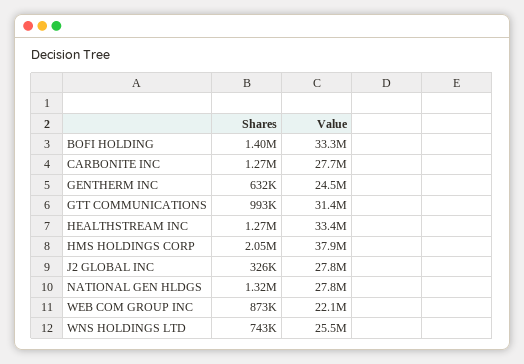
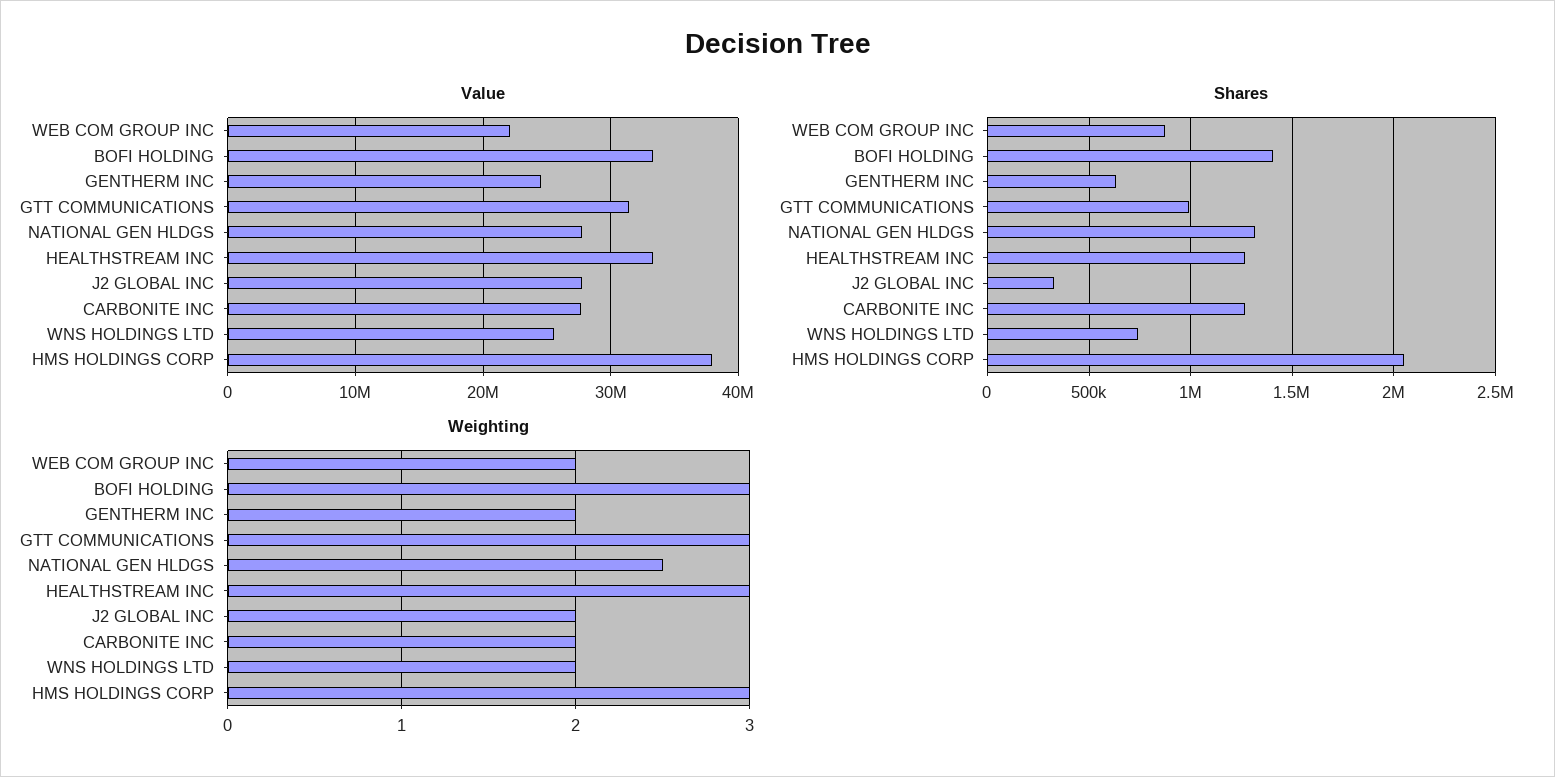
  {
    "Shares": {
      "BOFI HOLDING": 1400000,
      "CARBONITE INC": 1270000,
      "GENTHERM INC": 632000,
      "GTT COMMUNICATIONS": 993000,
      "HEALTHSTREAM INC": 1270000,
      "HMS HOLDINGS CORP": 2050000,
      "J2 GLOBAL INC": 326000,
      "NATIONAL GEN HLDGS": 1320000,
      "WEB COM GROUP INC": 873000,
      "WNS HOLDINGS LTD": 743000
    },
    "Value": {
      "BOFI HOLDING": 33300000,
      "CARBONITE INC": 27700000,
      "GENTHERM INC": 24500000,
      "GTT COMMUNICATIONS": 31400000,
      "HEALTHSTREAM INC": 33400000,
      "HMS HOLDINGS CORP": 37900000,
      "J2 GLOBAL INC": 27800000,
      "NATIONAL GEN HLDGS": 27800000,
      "WEB COM GROUP INC": 22100000,
      "WNS HOLDINGS LTD": 25500000
-   }
+   },
+   "Weighting": {
+     "WEB COM GROUP INC": 2,
+     "BOFI HOLDING": 3,
+     "GENTHERM INC": 2,
+     "GTT COMMUNICATIONS": 3,
+     "NATIONAL GEN HLDGS": 2.5,
+     "HEALTHSTREAM INC": 3,
+     "J2 GLOBAL INC": 2,
+     "CARBONITE INC": 2,
+     "WNS HOLDINGS LTD": 2,
+     "HMS HOLDINGS CORP": 3
+   }
  }

